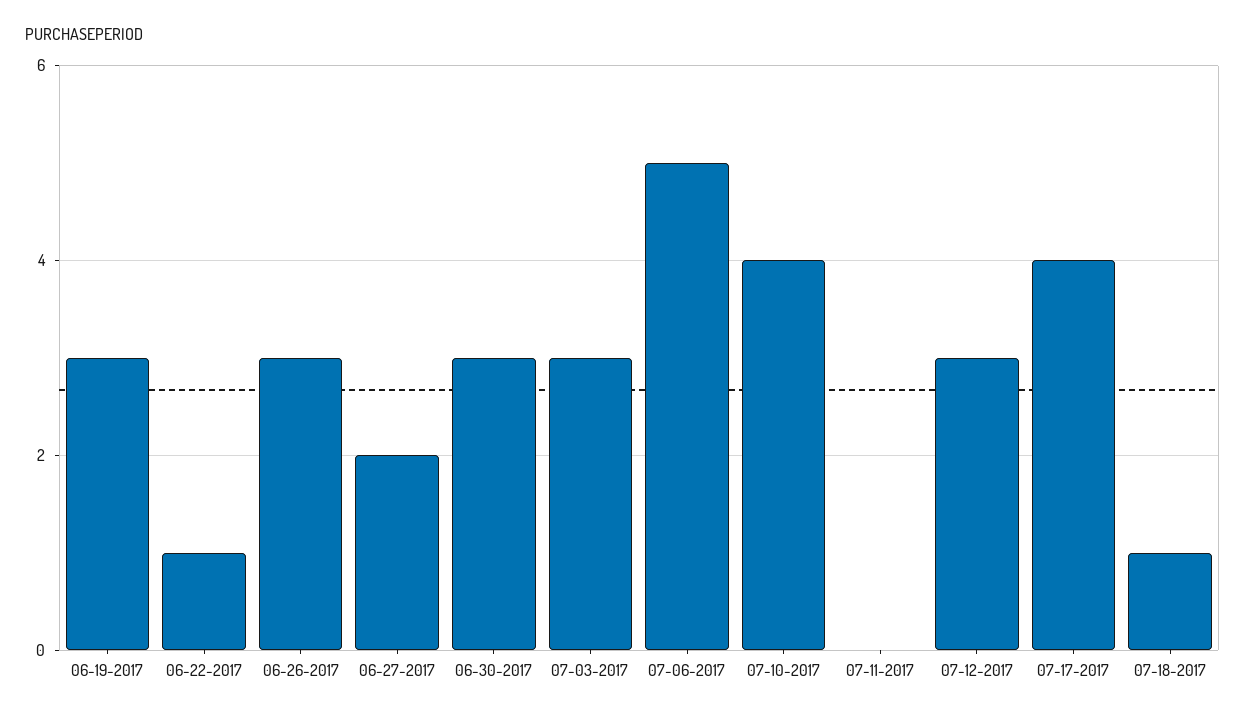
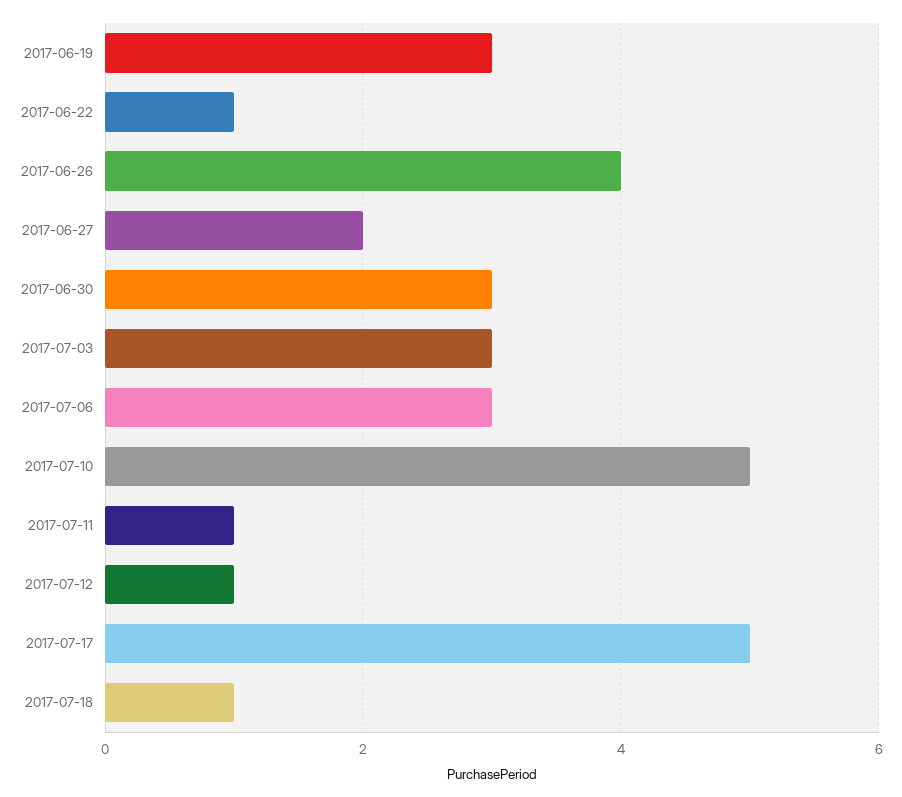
  {
    "06-19-2017": 3,
    "06-22-2017": 1,
-   "06-26-2017": 3,
+   "06-26-2017": 4,
    "06-27-2017": 2,
    "06-30-2017": 3,
    "07-03-2017": 3,
-   "07-06-2017": 5,
+   "07-06-2017": 3,
-   "07-10-2017": 4,
+   "07-10-2017": 5,
-   "07-11-2017": 0,
+   "07-11-2017": 1,
-   "07-12-2017": 3,
+   "07-12-2017": 1,
-   "07-17-2017": 4,
+   "07-17-2017": 5,
    "07-18-2017": 1
  }

